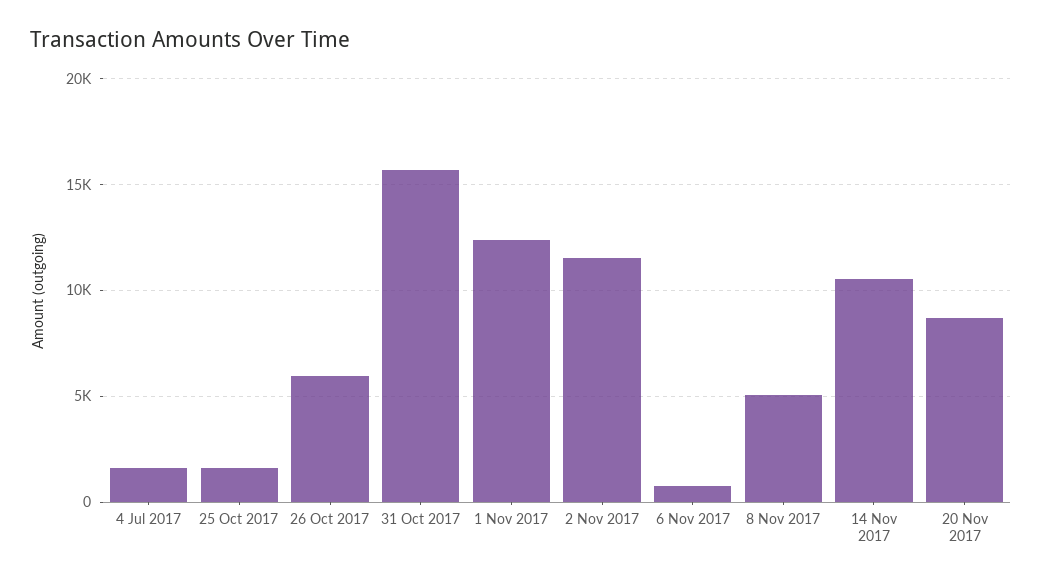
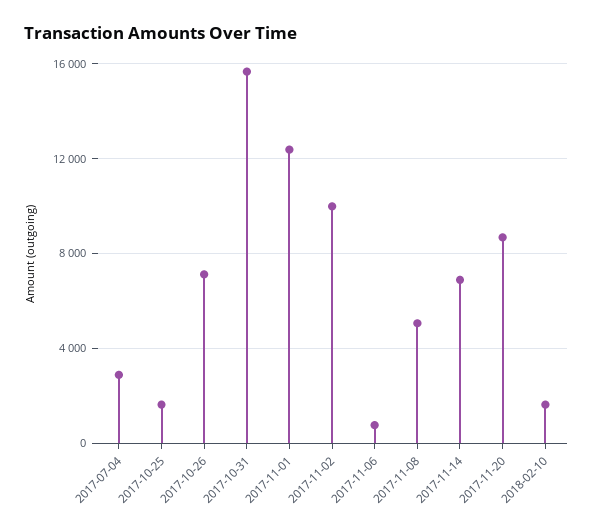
  {
-   "4 Jul 2017": 1500,
+   "4 Jul 2017": 3000,
    "25 Oct 2017": 1500,
-   "26 Oct 2017": 6000,
+   "26 Oct 2017": 7000,
    "31 Oct 2017": 15500,
    "1 Nov 2017": 12500,
-   "2 Nov 2017": 11500,
+   "2 Nov 2017": 10000,
    "6 Nov 2017": 1000,
    "8 Nov 2017": 5000,
-   "14 Nov 2017": 10500,
+   "14 Nov 2017": 7000,
-   "20 Nov 2017": 8500
+   "20 Nov 2017": 8500,
+   "2018-02-10": 1500
  }

